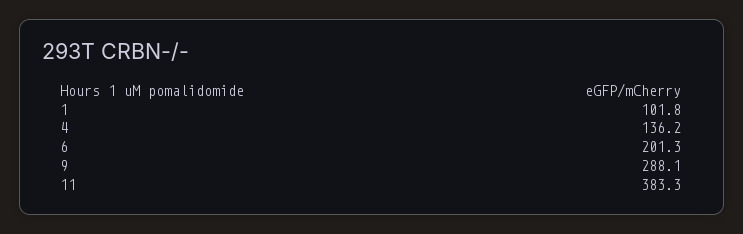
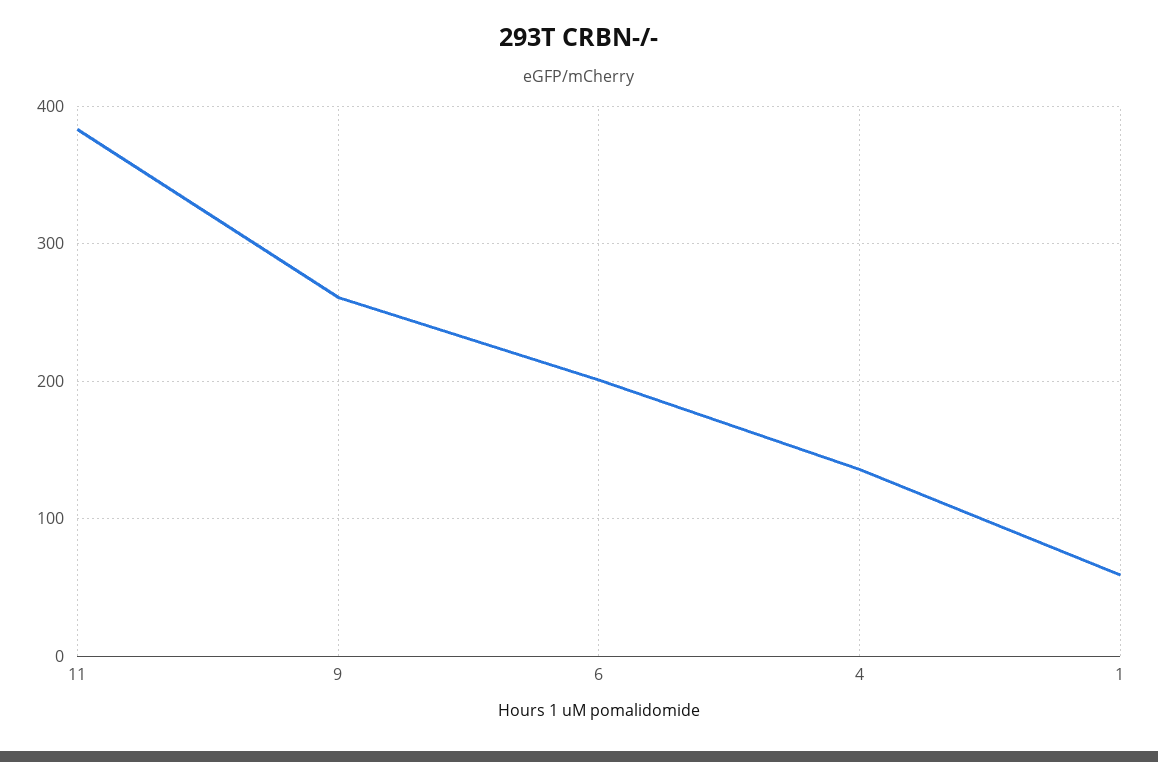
  {
-   "1": 101.8,
+   "1": 60,
    "4": 136.2,
    "6": 201.3,
-   "9": 288.1,
+   "9": 260,
    "11": 383.3
  }

